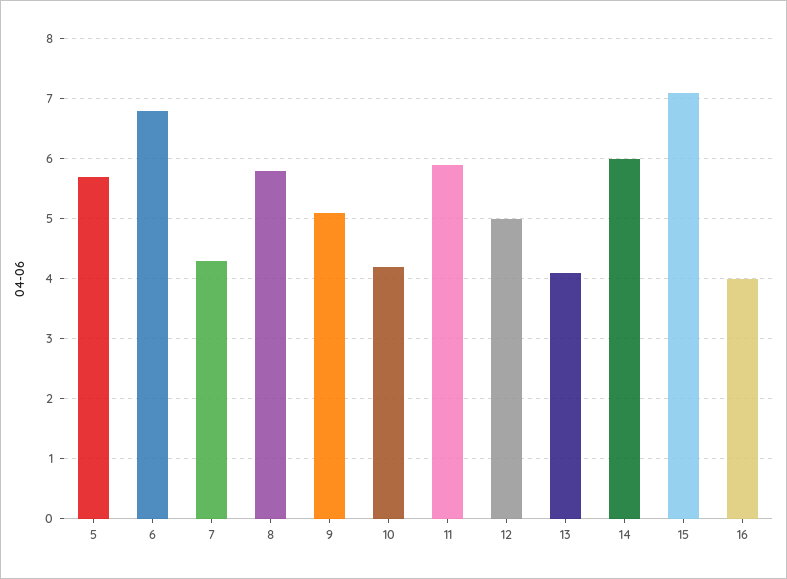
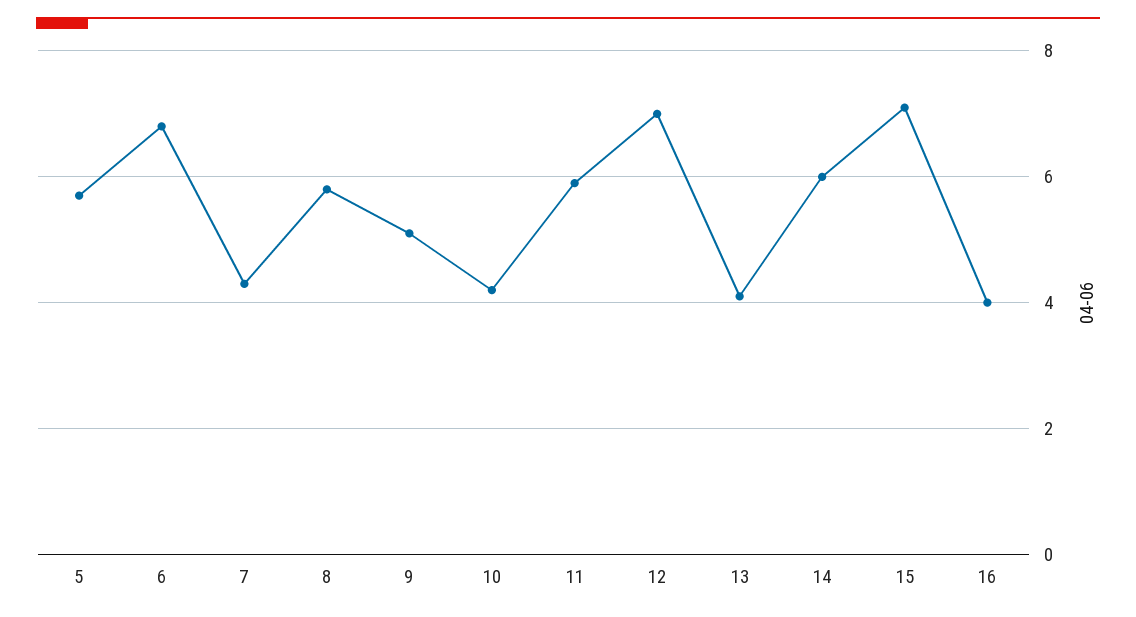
  {
    "5": 5.7,
    "6": 6.8,
    "7": 4.3,
    "8": 5.8,
    "9": 5.1,
    "10": 4.2,
    "11": 5.9,
-   "12": 5,
+   "12": 7,
    "13": 4.1,
    "14": 6,
    "15": 7.1,
    "16": 4
  }

